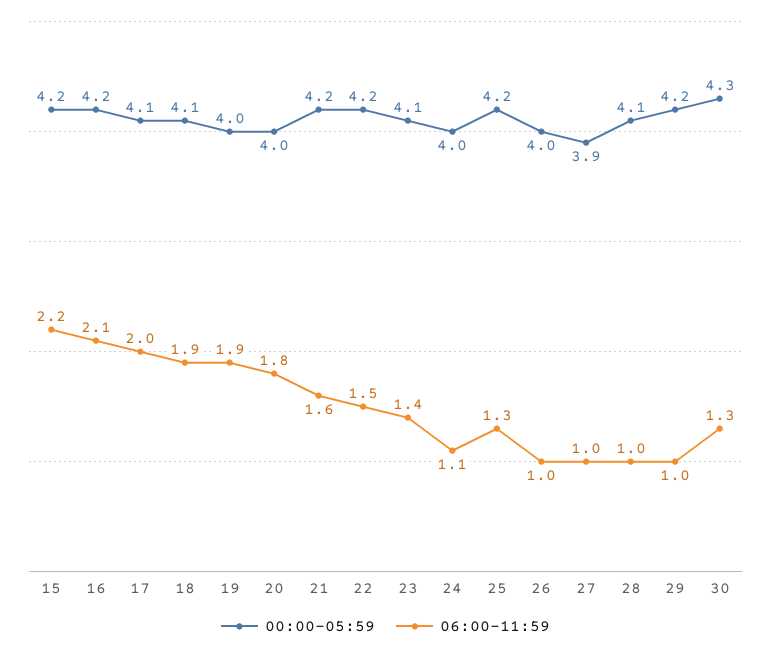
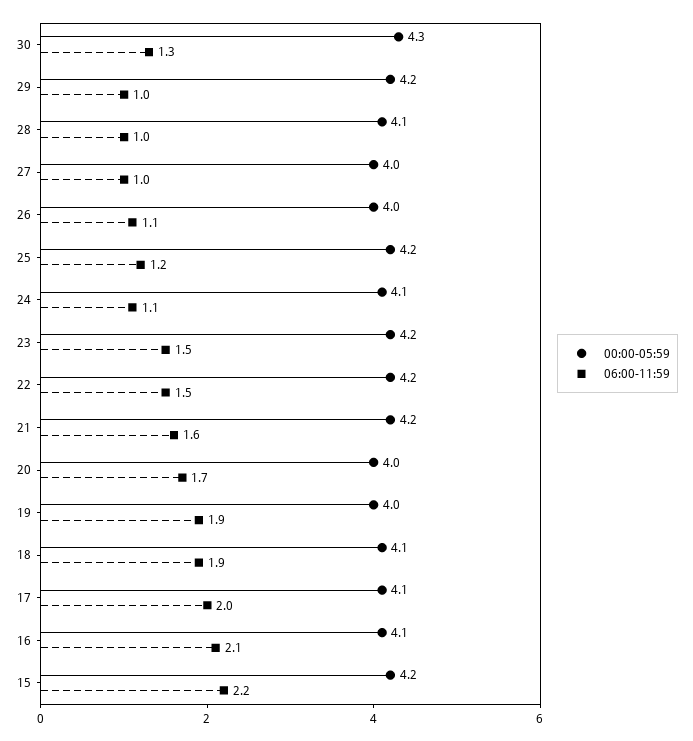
  {
    "00:00-05:59": {
      "15": 4.2,
-     "16": 4.2,
+     "16": 4.1,
      "17": 4.1,
      "18": 4.1,
      "19": 4,
      "20": 4,
      "21": 4.2,
      "22": 4.2,
-     "23": 4.1,
+     "23": 4.2,
-     "24": 4,
+     "24": 4.1,
      "25": 4.2,
      "26": 4,
-     "27": 3.9,
+     "27": 4,
      "28": 4.1,
      "29": 4.2,
      "30": 4.3
    },
    "06:00-11:59": {
      "15": 2.2,
      "16": 2.1,
      "17": 2,
      "18": 1.9,
      "19": 1.9,
-     "20": 1.8,
+     "20": 1.7,
      "21": 1.6,
      "22": 1.5,
-     "23": 1.4,
+     "23": 1.5,
      "24": 1.1,
-     "25": 1.3,
+     "25": 1.2,
-     "26": 1,
+     "26": 1.1,
      "27": 1,
      "28": 1,
      "29": 1,
      "30": 1.3
    }
  }

